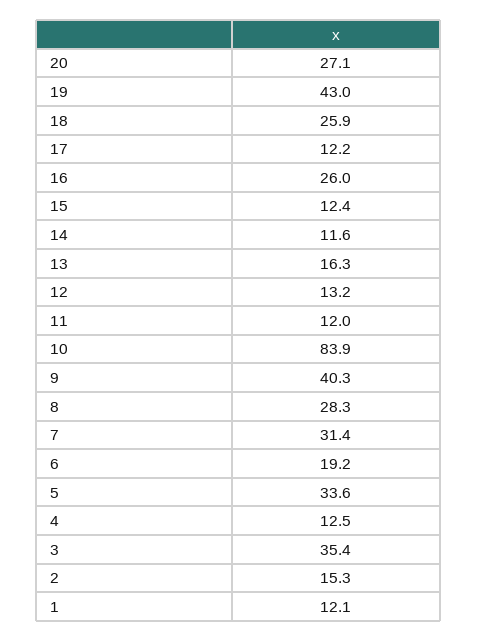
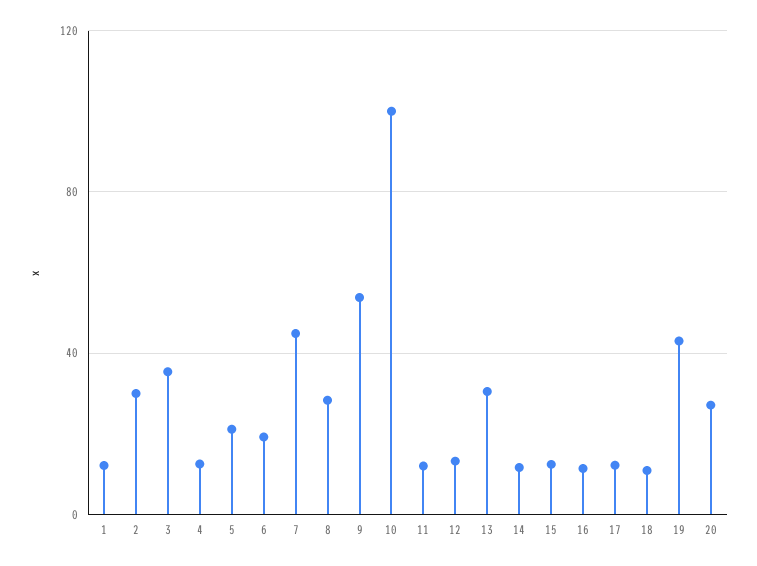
  {
    "20": 27.1,
    "19": 43,
-   "18": 25.9,
+   "18": 10,
    "17": 12.2,
-   "16": 26,
+   "16": 10,
    "15": 12.4,
    "14": 11.6,
-   "13": 16.3,
+   "13": 30,
    "12": 13.2,
    "11": 12,
-   "10": 83.9,
+   "10": 100,
-   "9": 40.3,
+   "9": 55,
    "8": 28.3,
-   "7": 31.4,
+   "7": 45,
    "6": 19.2,
-   "5": 33.6,
+   "5": 20,
    "4": 12.5,
    "3": 35.4,
-   "2": 15.3,
+   "2": 30,
    "1": 12.1
  }

